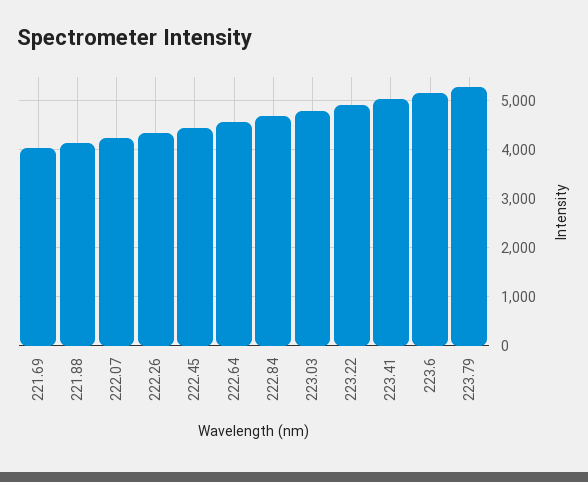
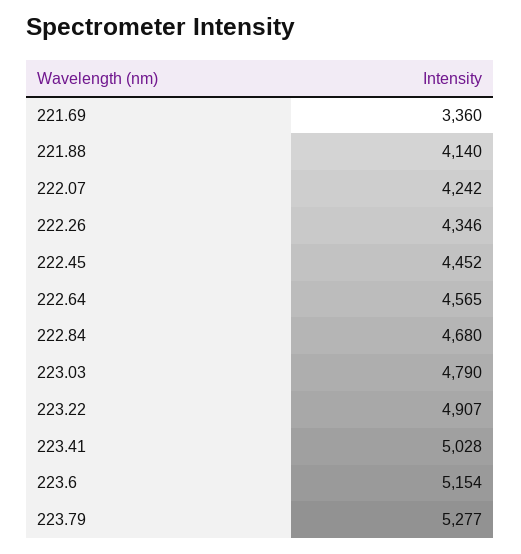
  {
-   "221.69": 4000,
+   "221.69": 3360,
    "221.88": 4140,
    "222.07": 4242,
    "222.26": 4346,
    "222.45": 4452,
    "222.64": 4565,
    "222.84": 4680,
    "223.03": 4790,
    "223.22": 4907,
    "223.41": 5028,
    "223.6": 5154,
    "223.79": 5277
  }

